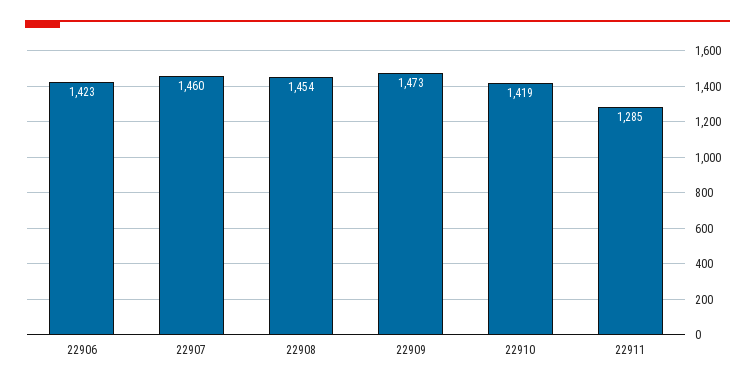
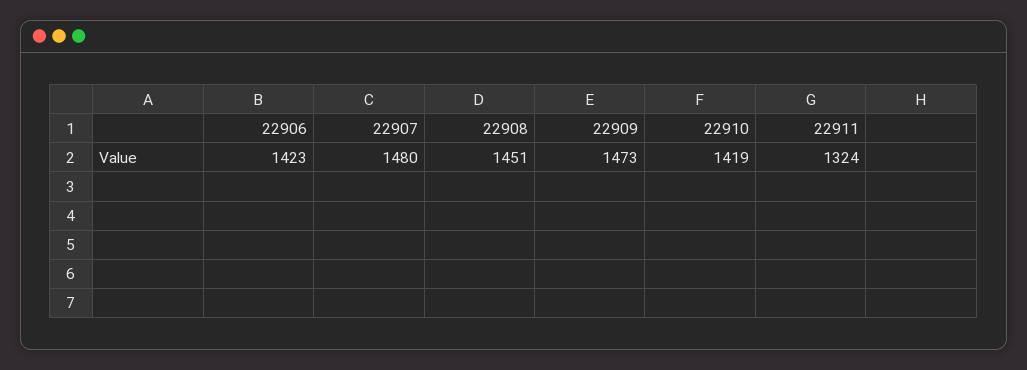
  {
    "22906": 1423,
-   "22907": 1460,
+   "22907": 1480,
-   "22908": 1454,
+   "22908": 1451,
    "22909": 1473,
    "22910": 1419,
-   "22911": 1285
+   "22911": 1324
  }

